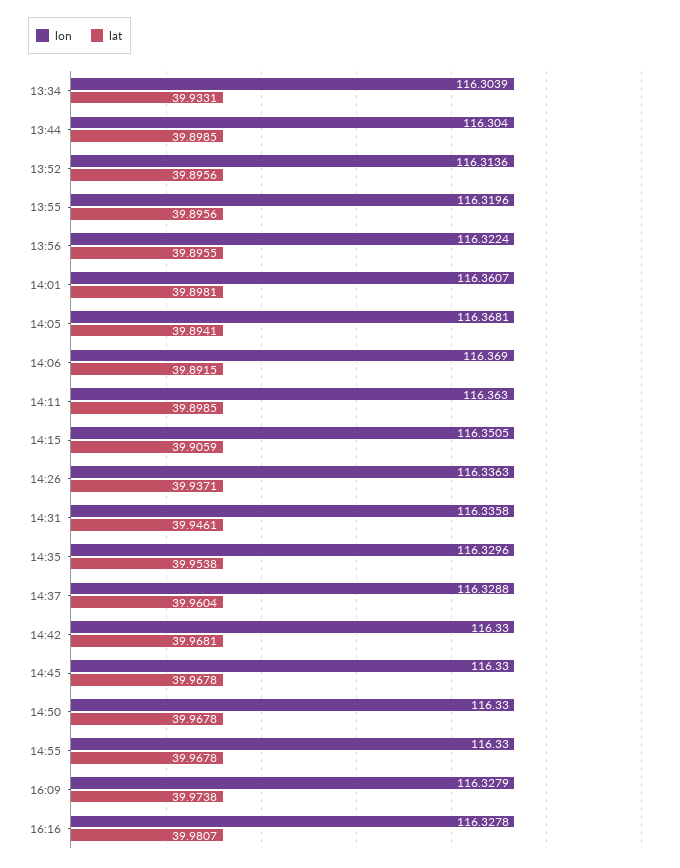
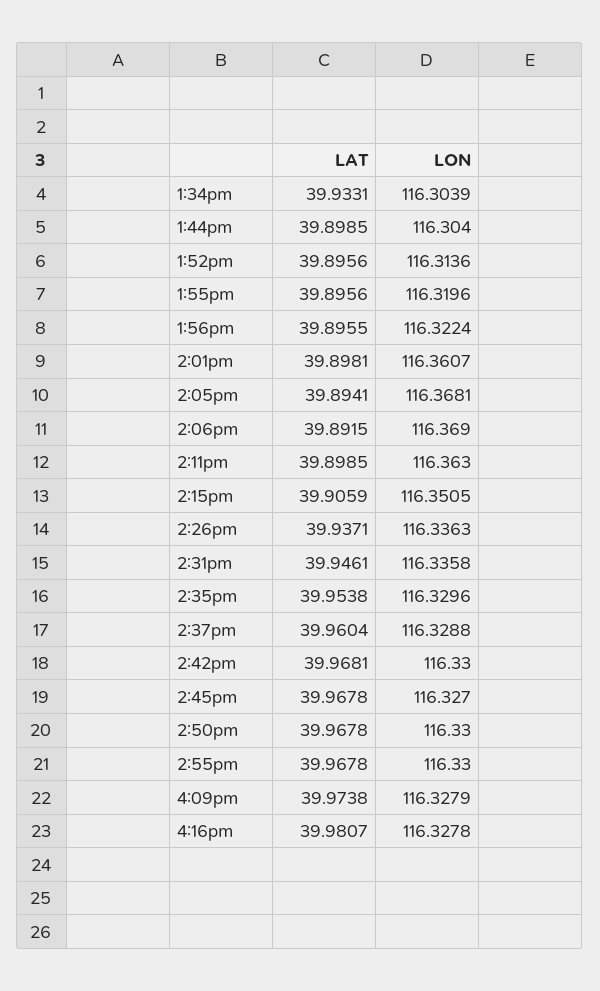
  {
    "lon": {
      "13:34": 116.3039,
      "13:44": 116.304,
      "13:52": 116.3136,
      "13:55": 116.3196,
      "13:56": 116.3224,
      "14:01": 116.3607,
      "14:05": 116.3681,
      "14:06": 116.369,
      "14:11": 116.363,
      "14:15": 116.3505,
      "14:26": 116.3363,
      "14:31": 116.3358,
      "14:35": 116.3296,
      "14:37": 116.3288,
      "14:42": 116.33,
-     "14:45": 116.33,
+     "14:45": 116.327,
      "14:50": 116.33,
      "14:55": 116.33,
      "16:09": 116.3279,
      "16:16": 116.3278
    },
    "lat": {
      "13:34": 39.9331,
      "13:44": 39.8985,
      "13:52": 39.8956,
      "13:55": 39.8956,
      "13:56": 39.8955,
      "14:01": 39.8981,
      "14:05": 39.8941,
      "14:06": 39.8915,
      "14:11": 39.8985,
      "14:15": 39.9059,
      "14:26": 39.9371,
      "14:31": 39.9461,
      "14:35": 39.9538,
      "14:37": 39.9604,
      "14:42": 39.9681,
      "14:45": 39.9678,
      "14:50": 39.9678,
      "14:55": 39.9678,
      "16:09": 39.9738,
      "16:16": 39.9807
    }
  }

